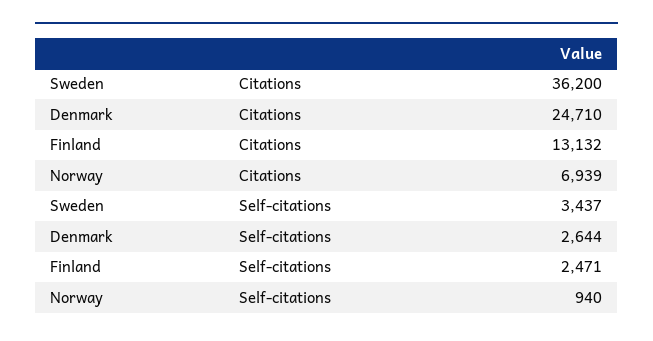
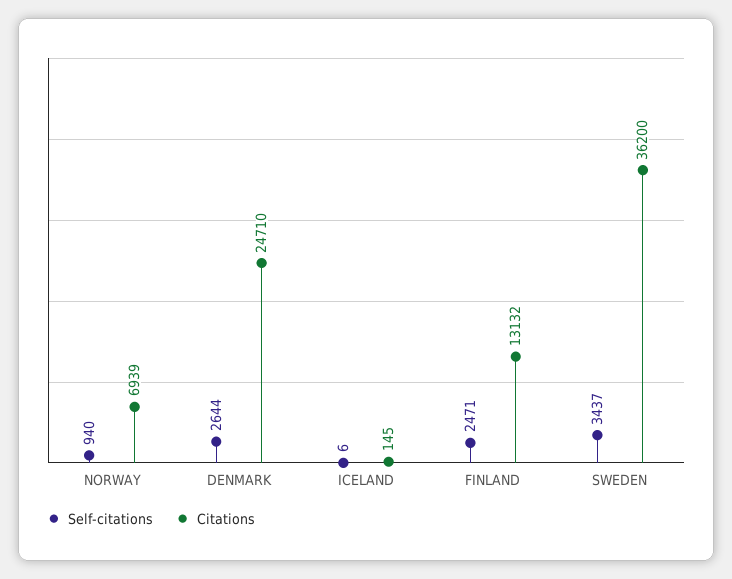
  {
    "Citations": {
      "Sweden": 36200,
      "Denmark": 24710,
      "Finland": 13132,
-     "Norway": 6939
+     "Norway": 6939,
+     "ICELAND": 145
    },
    "Self-citations": {
      "Sweden": 3437,
      "Denmark": 2644,
      "Finland": 2471,
-     "Norway": 940
+     "Norway": 940,
+     "ICELAND": 6
    }
  }

